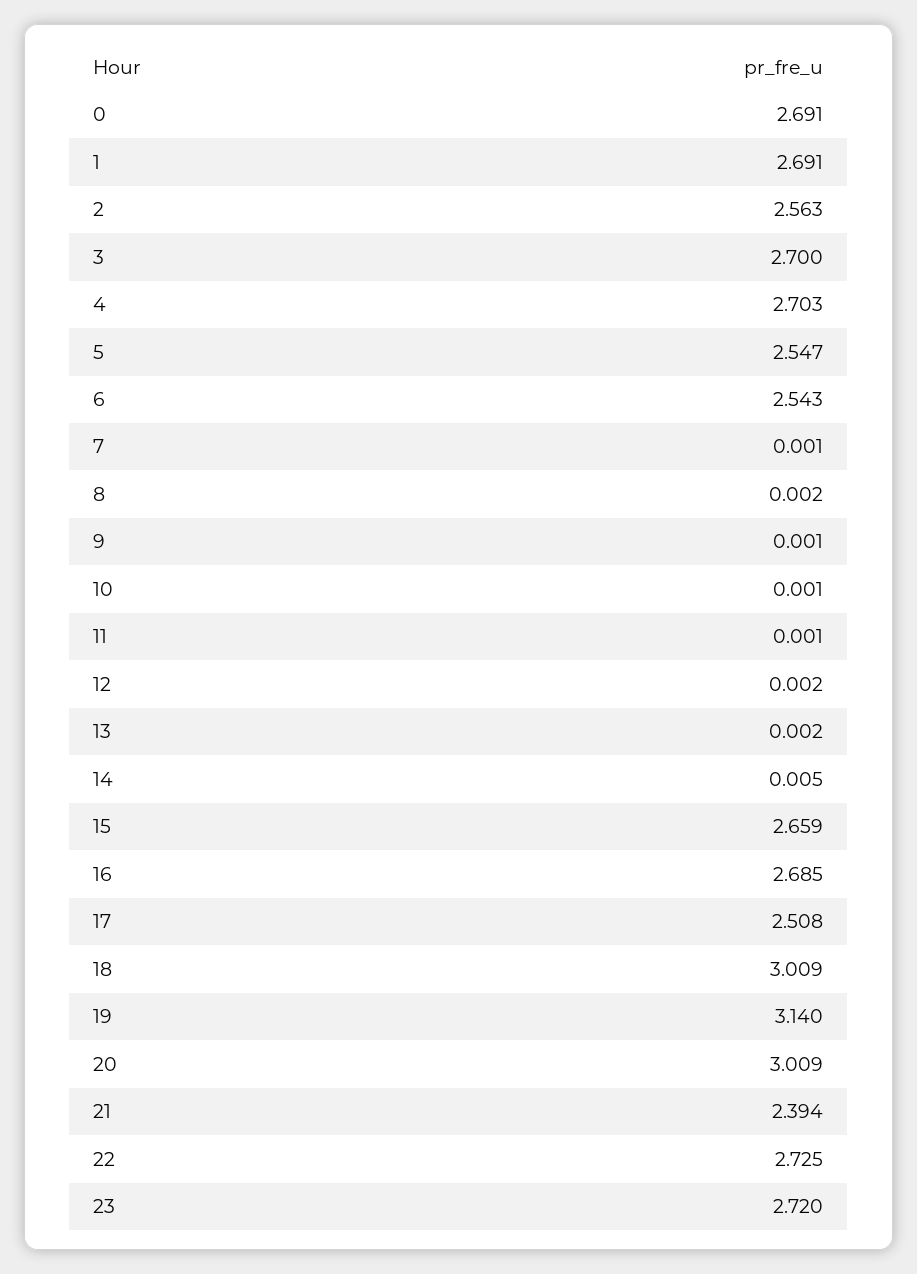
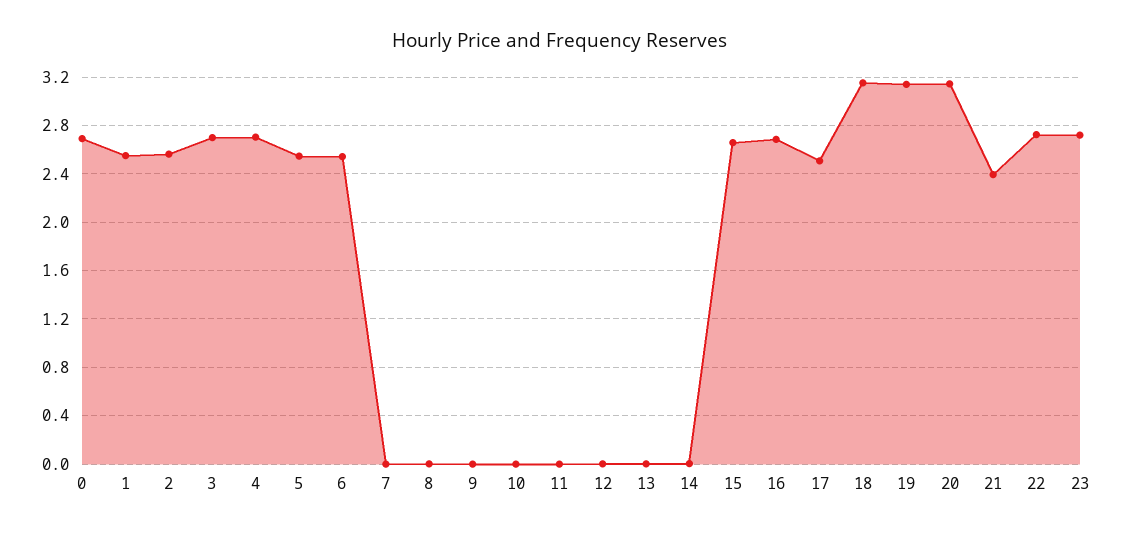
  {
    "0": 2.691,
-   "1": 2.691,
+   "1": 2.55,
    "2": 2.563,
    "3": 2.7,
    "4": 2.703,
    "5": 2.547,
    "6": 2.543,
    "7": 0.001,
    "8": 0.002,
    "9": 0.001,
    "10": 0.001,
    "11": 0.001,
    "12": 0.002,
    "13": 0.002,
    "14": 0.005,
    "15": 2.659,
    "16": 2.685,
    "17": 2.508,
-   "18": 3.009,
+   "18": 3.15,
    "19": 3.14,
-   "20": 3.009,
+   "20": 3.15,
    "21": 2.394,
    "22": 2.725,
    "23": 2.72
  }

